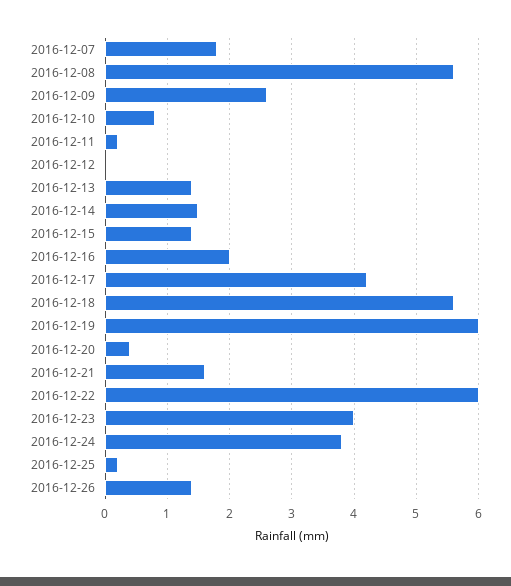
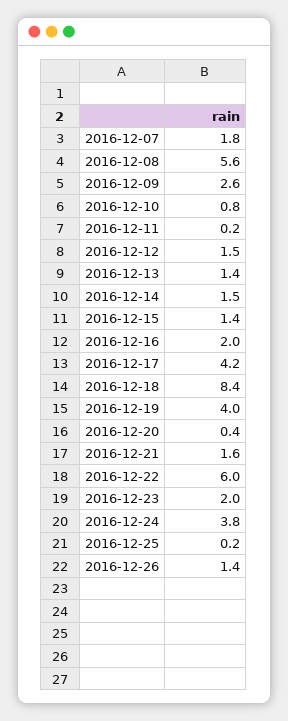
  {
    "2016-12-07": 1.8,
    "2016-12-08": 5.6,
    "2016-12-09": 2.6,
    "2016-12-10": 0.8,
    "2016-12-11": 0.2,
-   "2016-12-12": 0,
+   "2016-12-12": 1.5,
    "2016-12-13": 1.4,
    "2016-12-14": 1.5,
    "2016-12-15": 1.4,
    "2016-12-16": 2,
    "2016-12-17": 4.2,
-   "2016-12-18": 5.6,
+   "2016-12-18": 8.4,
-   "2016-12-19": 6,
+   "2016-12-19": 4,
    "2016-12-20": 0.4,
    "2016-12-21": 1.6,
    "2016-12-22": 6,
-   "2016-12-23": 4,
+   "2016-12-23": 2,
    "2016-12-24": 3.8,
    "2016-12-25": 0.2,
    "2016-12-26": 1.4
  }

